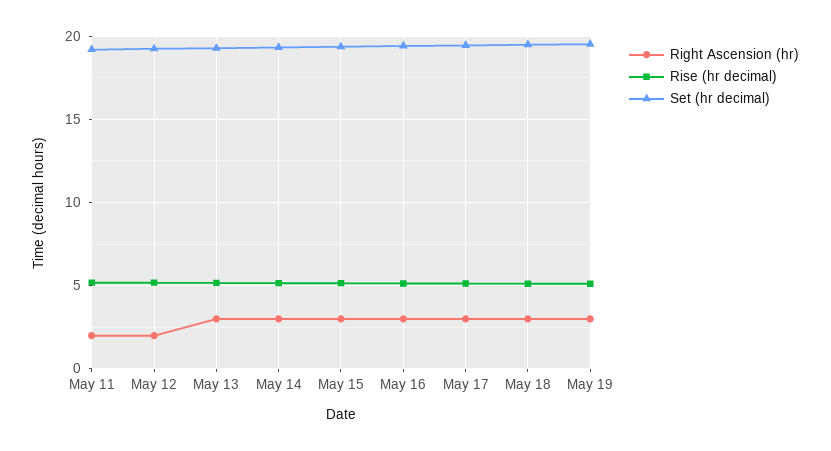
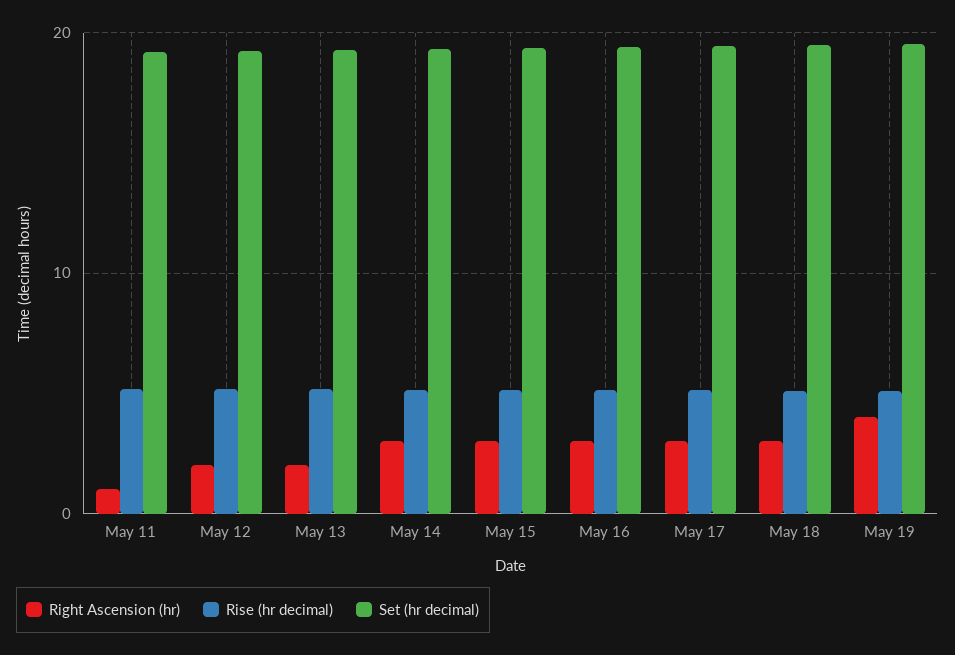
  {
    "Right Ascension (hr)": {
-     "May 11": 2,
+     "May 11": 1,
      "May 12": 2,
-     "May 13": 3,
+     "May 13": 2,
      "May 14": 3,
      "May 15": 3,
      "May 16": 3,
      "May 17": 3,
      "May 18": 3,
-     "May 19": 3
+     "May 19": 4
    },
    "Rise (hr decimal)": {
      "May 11": 5,
      "May 12": 5,
      "May 13": 5,
      "May 14": 5,
      "May 15": 5,
      "May 16": 5,
      "May 17": 5,
      "May 18": 5,
      "May 19": 5
    },
    "Set (hr decimal)": {
      "May 11": 19,
      "May 12": 19.5,
      "May 13": 19.5,
      "May 14": 19.5,
      "May 15": 19.5,
      "May 16": 19.5,
      "May 17": 19.5,
      "May 18": 19.5,
      "May 19": 19.5
    }
  }

